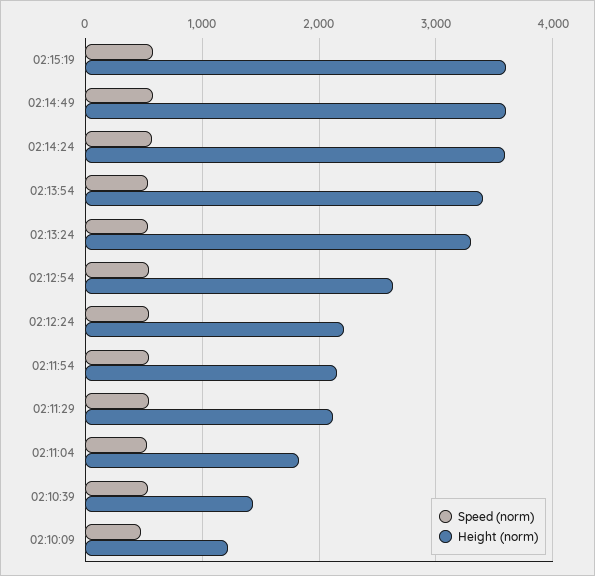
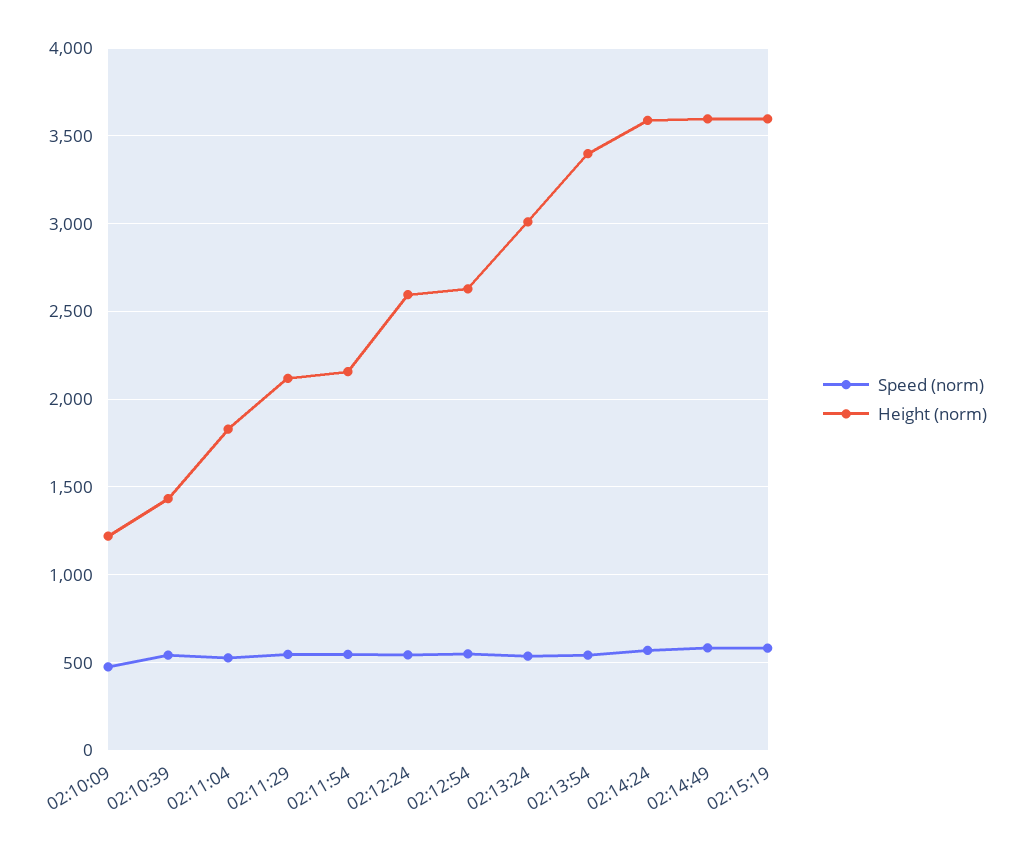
  {
    "Speed (norm)": {
      "02:15:19": 600,
      "02:14:49": 600,
      "02:14:24": 550,
      "02:13:54": 550,
      "02:13:24": 550,
      "02:12:54": 550,
      "02:12:24": 550,
      "02:11:54": 550,
      "02:11:29": 550,
      "02:11:04": 550,
      "02:10:39": 550,
      "02:10:09": 450
    },
    "Height (norm)": {
      "02:15:19": 3600,
      "02:14:49": 3600,
      "02:14:24": 3600,
      "02:13:54": 3400,
-     "02:13:24": 3300,
+     "02:13:24": 3000,
      "02:12:54": 2650,
-     "02:12:24": 2200,
+     "02:12:24": 2600,
      "02:11:54": 2150,
      "02:11:29": 2100,
      "02:11:04": 1850,
      "02:10:39": 1450,
      "02:10:09": 1200
    }
  }

